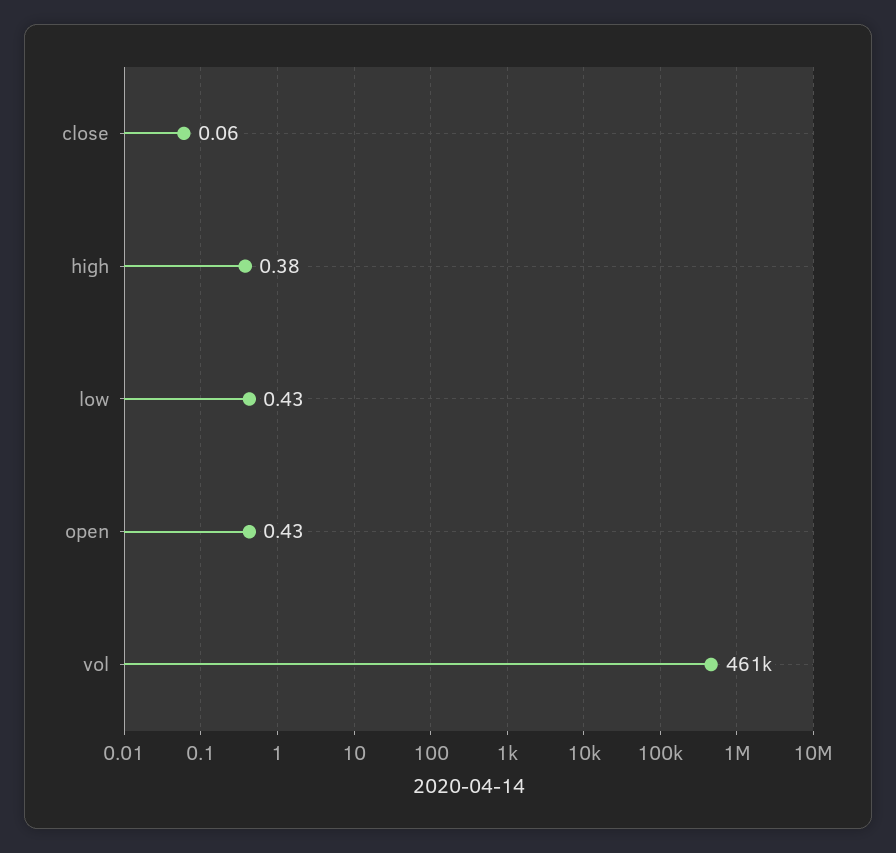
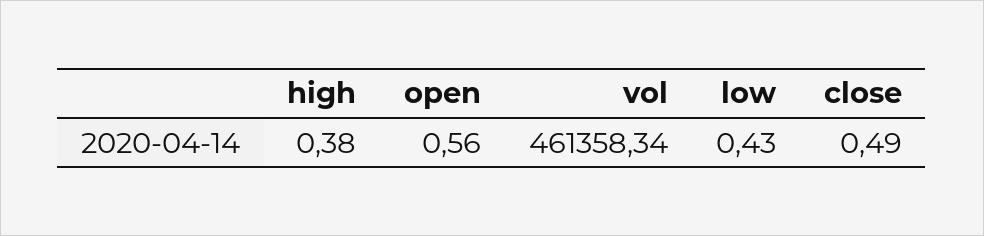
  {
-   "close": 0.06,
+   "close": 0.49,
    "high": 0.38,
    "low": 0.43,
-   "open": 0.43,
+   "open": 0.56,
    "vol": 461358.34
  }

